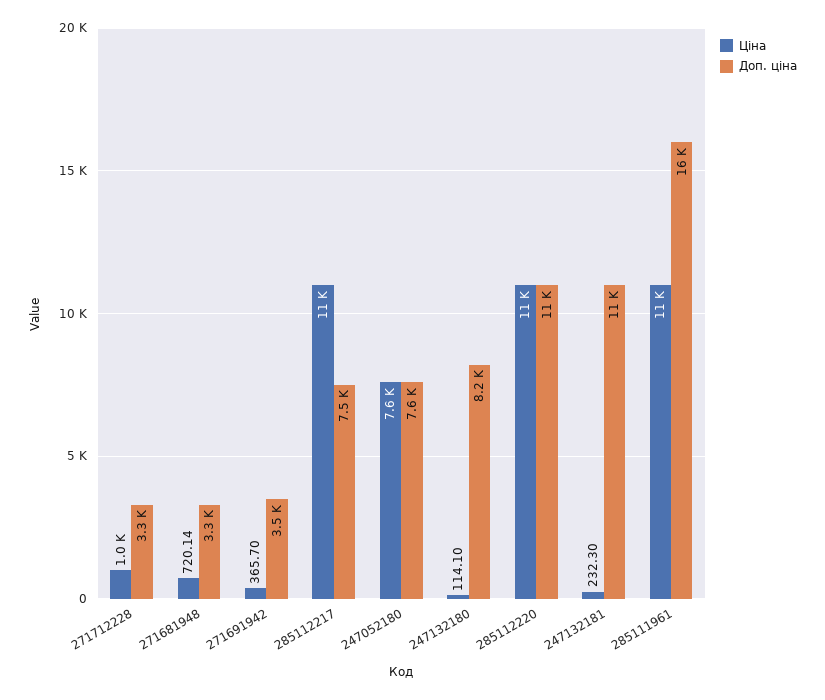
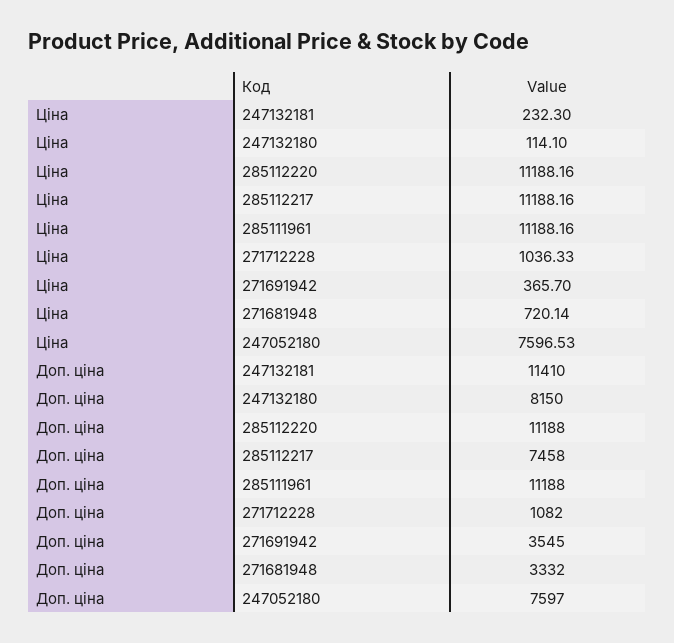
  {
    "Ціна": {
      "271712228": 1036.33,
      "271681948": 720.14,
      "271691942": 365.7,
      "285112217": 11188.16,
      "247052180": 7596.53,
      "247132180": 114.1,
      "285112220": 11188.16,
      "247132181": 232.3,
      "285111961": 11188.16
    },
    "Доп. ціна": {
-     "271712228": 3300,
+     "271712228": 1082,
      "271681948": 3332,
      "271691942": 3545,
      "285112217": 7458,
      "247052180": 7597,
      "247132180": 8150,
      "285112220": 11188,
      "247132181": 11410,
-     "285111961": 16000
+     "285111961": 11188
    }
  }

